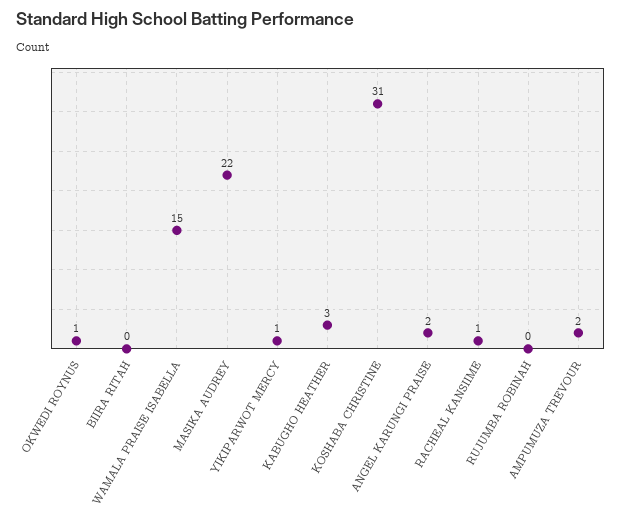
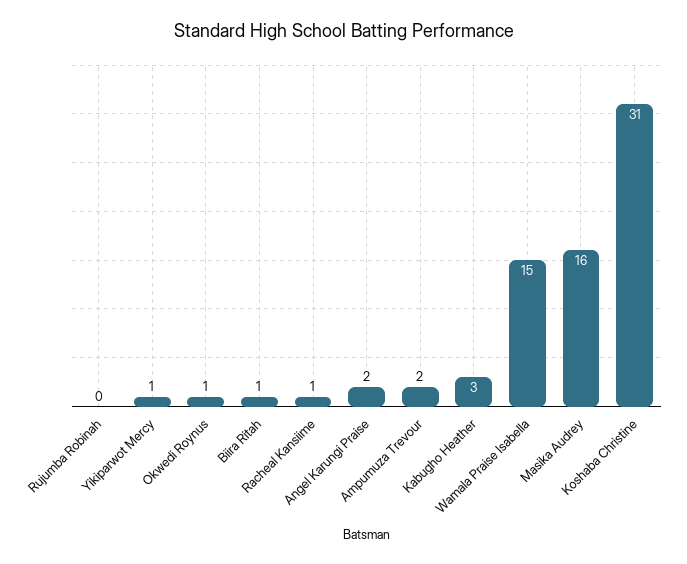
  {
    "OKWEDI ROYNUS": 1,
-   "BIIRA RITAH": 0,
+   "BIIRA RITAH": 1,
    "WAMALA PRAISE ISABELLA": 15,
-   "MASIKA AUDREY": 22,
+   "MASIKA AUDREY": 16,
    "YIKIPARWOT MERCY": 1,
    "KABUGHO HEATHER": 3,
    "KOSHABA CHRISTINE": 31,
    "ANGEL KARUNGI PRAISE": 2,
    "RACHEAL KANSIIME": 1,
    "RUJUMBA ROBINAH": 0,
    "AMPUMUZA TREVOUR": 2
  }

